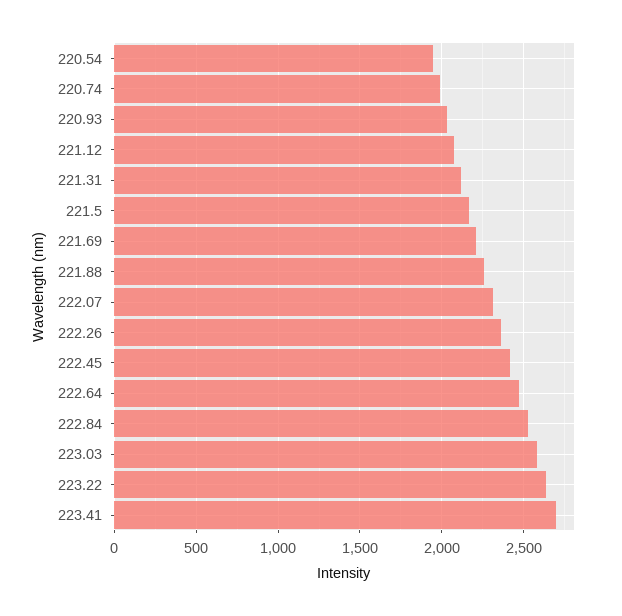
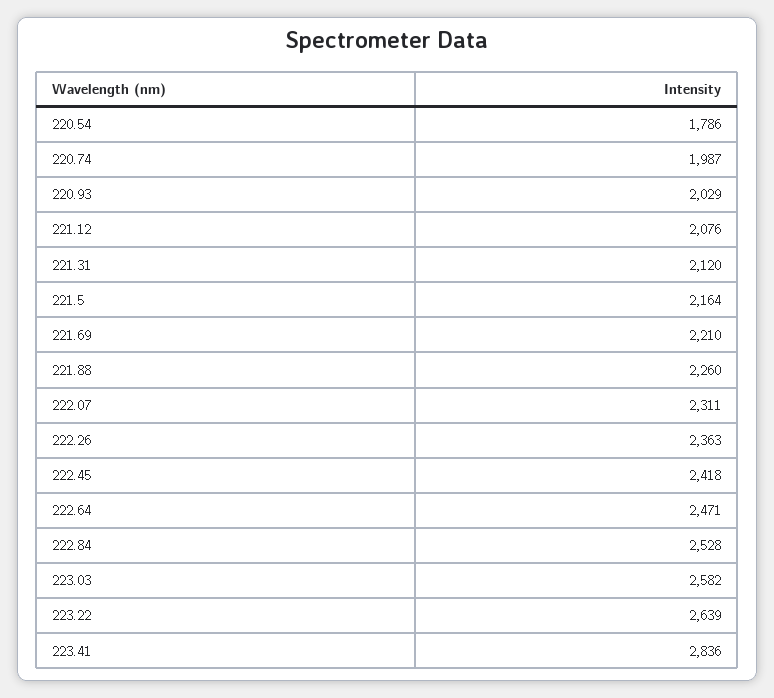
  {
-   "220.54": 1950,
+   "220.54": 1786,
    "220.74": 1987,
    "220.93": 2029,
    "221.12": 2076,
    "221.31": 2120,
    "221.5": 2164,
    "221.69": 2210,
    "221.88": 2260,
    "222.07": 2311,
    "222.26": 2363,
    "222.45": 2418,
    "222.64": 2471,
    "222.84": 2528,
    "223.03": 2582,
    "223.22": 2639,
-   "223.41": 2700
+   "223.41": 2836
  }

